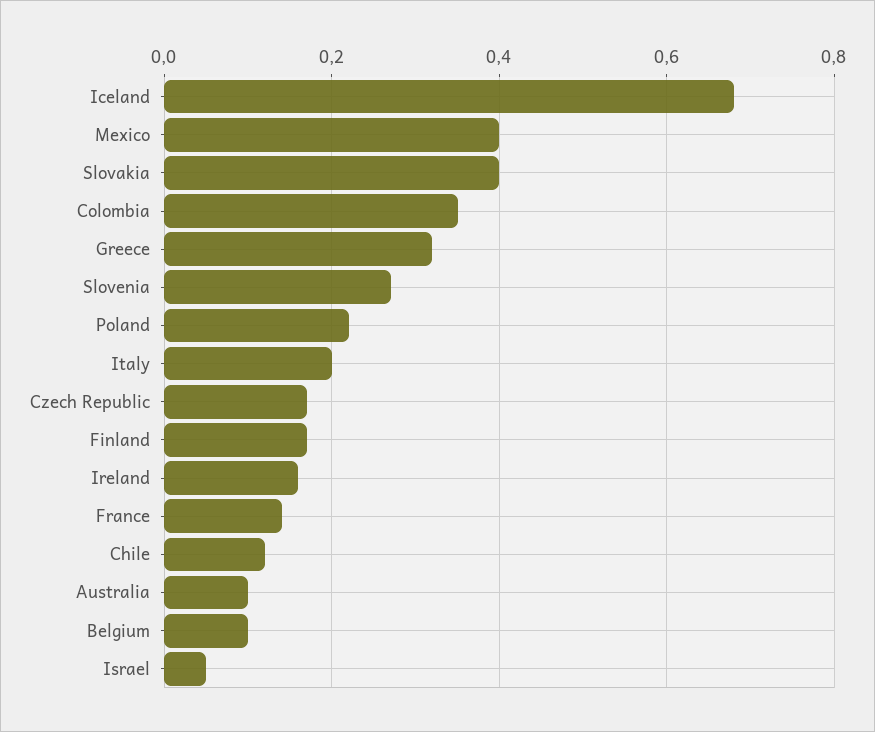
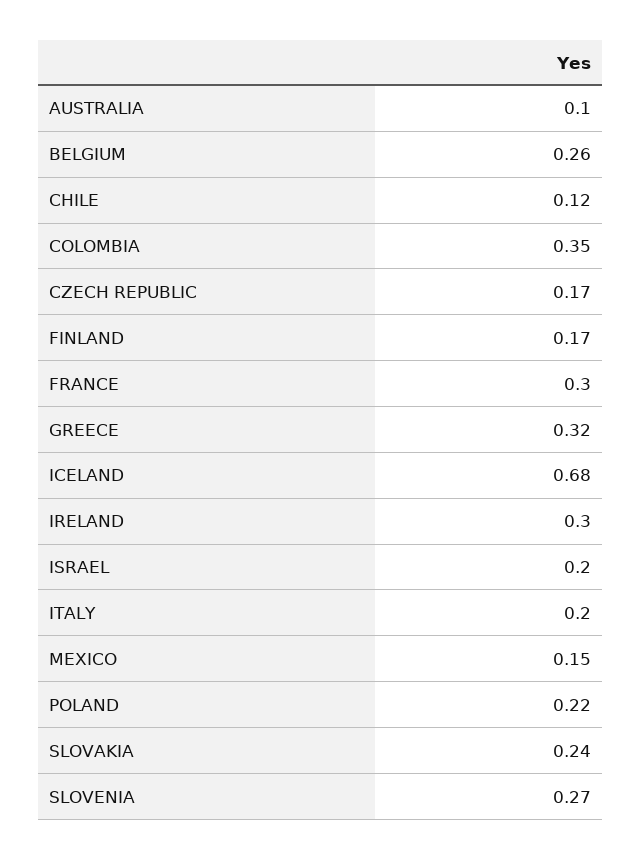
  {
    "Iceland": 0.68,
-   "Mexico": 0.4,
+   "Mexico": 0.15,
-   "Slovakia": 0.4,
+   "Slovakia": 0.24,
    "Colombia": 0.35,
    "Greece": 0.32,
    "Slovenia": 0.27,
    "Poland": 0.22,
    "Italy": 0.2,
    "Czech Republic": 0.17,
    "Finland": 0.17,
-   "Ireland": 0.15,
+   "Ireland": 0.3,
-   "France": 0.15,
+   "France": 0.3,
    "Chile": 0.12,
    "Australia": 0.1,
-   "Belgium": 0.1,
+   "Belgium": 0.26,
-   "Israel": 0.05
+   "Israel": 0.2
  }

